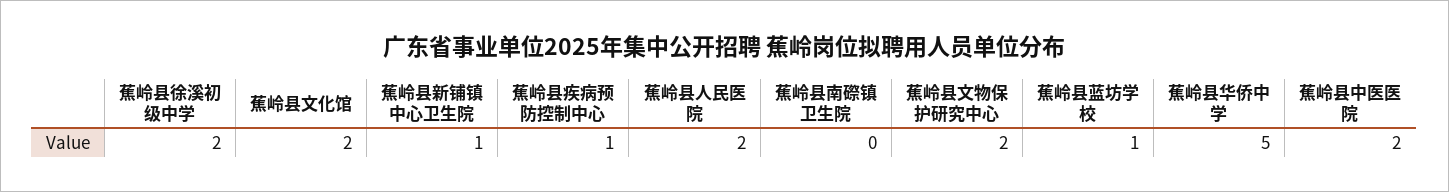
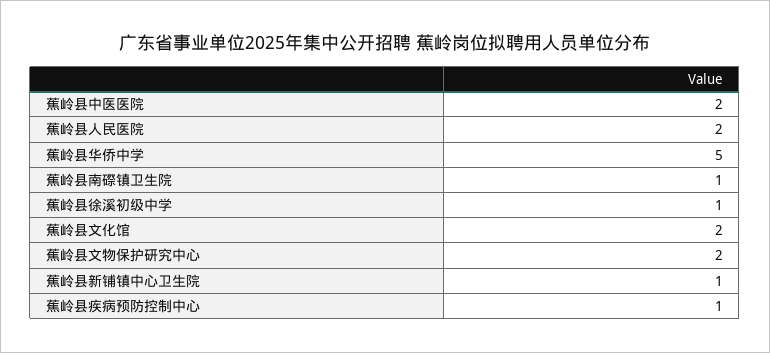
  {
-   "蕉岭县徐溪初级中学": 2,
+   "蕉岭县徐溪初级中学": 1,
    "蕉岭县文化馆": 2,
    "蕉岭县新铺镇中心卫生院": 1,
    "蕉岭县疾病预防控制中心": 1,
    "蕉岭县人民医院": 2,
-   "蕉岭县南磜镇卫生院": 0,
+   "蕉岭县南磜镇卫生院": 1,
    "蕉岭县文物保护研究中心": 2,
-   "蕉岭县蓝坊学校": 1,
    "蕉岭县华侨中学": 5,
    "蕉岭县中医医院": 2
  }

